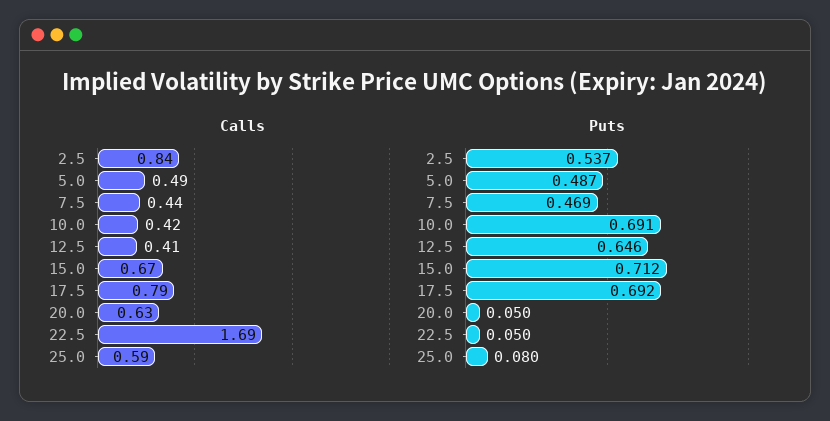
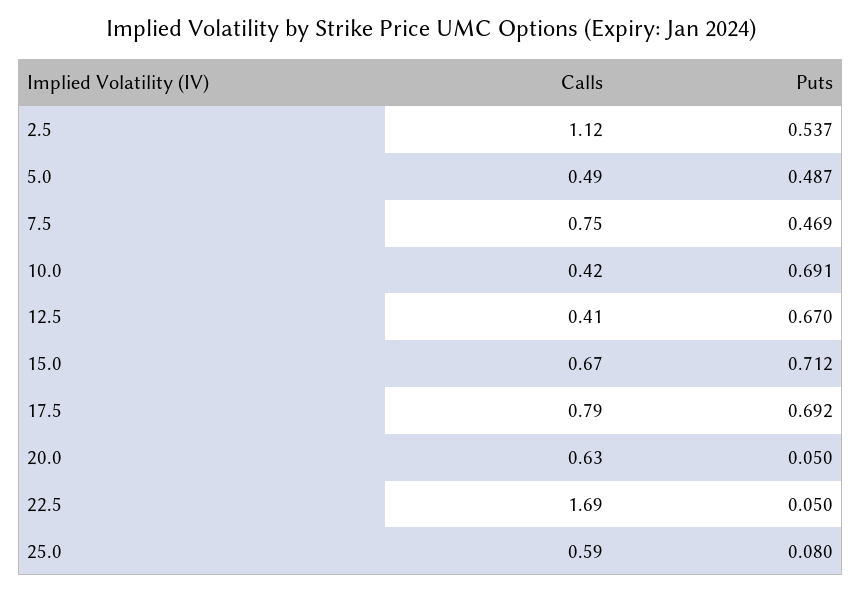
  {
    "Calls": {
-     "2.5": 0.84,
+     "2.5": 1.12,
      "5.0": 0.49,
-     "7.5": 0.44,
+     "7.5": 0.75,
      "10.0": 0.42,
      "12.5": 0.41,
      "15.0": 0.67,
      "17.5": 0.79,
      "20.0": 0.63,
      "22.5": 1.69,
      "25.0": 0.59
    },
    "Puts": {
      "2.5": 0.537,
      "5.0": 0.487,
      "7.5": 0.469,
      "10.0": 0.691,
-     "12.5": 0.646,
+     "12.5": 0.67,
      "15.0": 0.712,
      "17.5": 0.692,
      "20.0": 0.05,
      "22.5": 0.05,
      "25.0": 0.08
    }
  }

